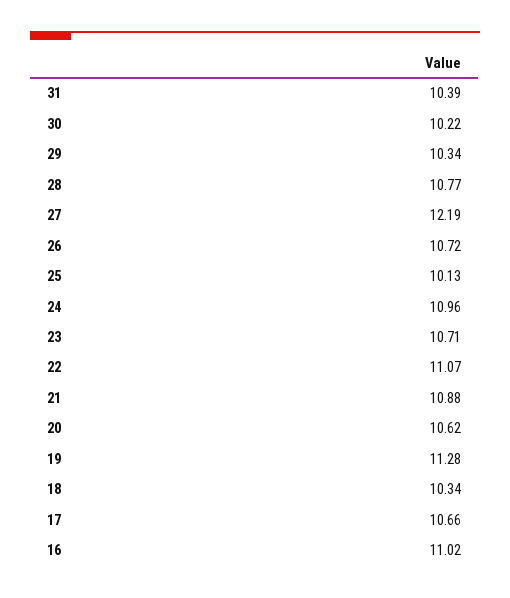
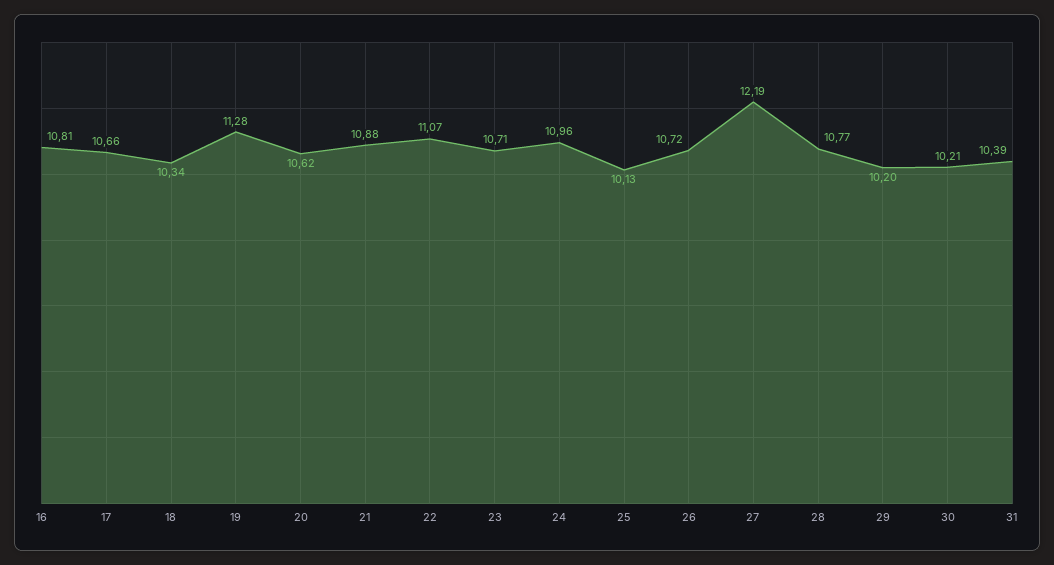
  {
    "31": 10.39,
-   "30": 10.22,
+   "30": 10.21,
-   "29": 10.34,
+   "29": 10.2,
    "28": 10.77,
    "27": 12.19,
    "26": 10.72,
    "25": 10.13,
    "24": 10.96,
    "23": 10.71,
    "22": 11.07,
    "21": 10.88,
    "20": 10.62,
    "19": 11.28,
    "18": 10.34,
    "17": 10.66,
-   "16": 11.02
+   "16": 10.81
  }

